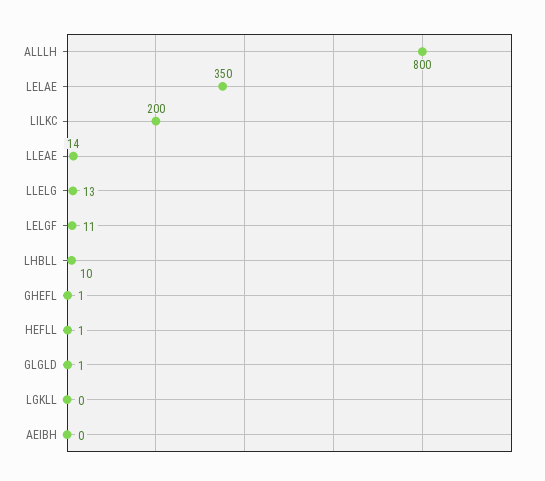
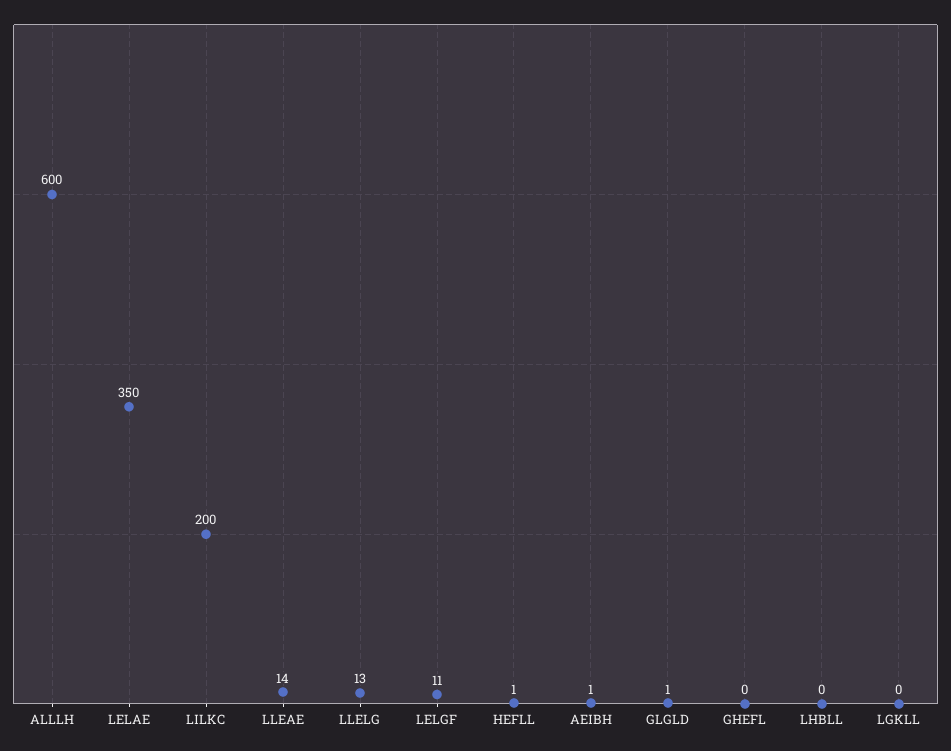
  {
-   "ALLLH": 800,
+   "ALLLH": 600,
    "LELAE": 350,
    "LILKC": 200,
    "LLEAE": 14,
    "LLELG": 13,
    "LELGF": 11,
-   "LHBLL": 10,
+   "LHBLL": 0,
-   "GHEFL": 1,
+   "GHEFL": 0,
    "HEFLL": 1,
    "GLGLD": 1,
    "LGKLL": 0,
-   "AEIBH": 0
+   "AEIBH": 1
  }

